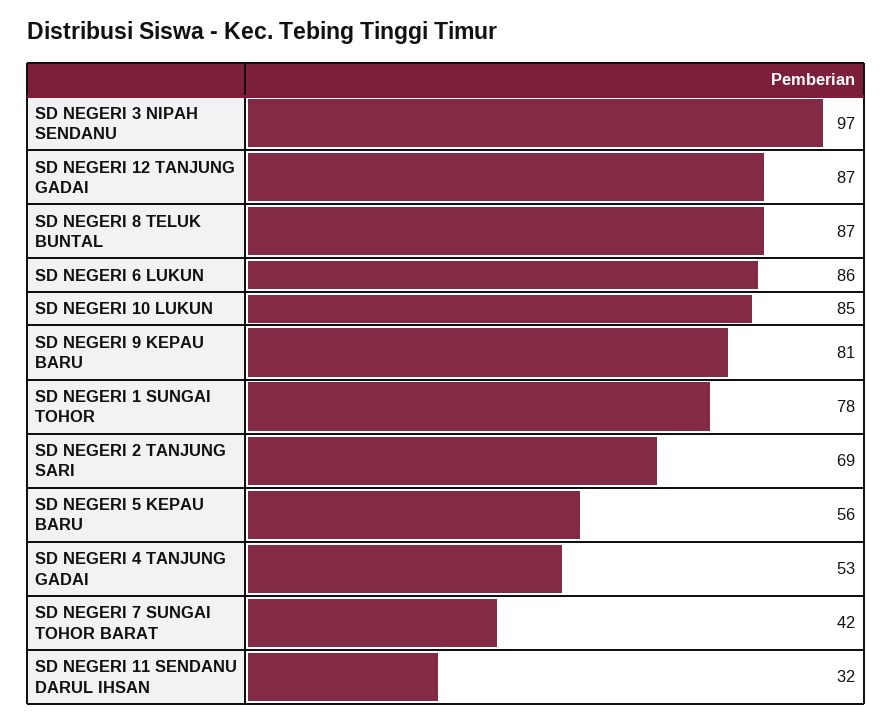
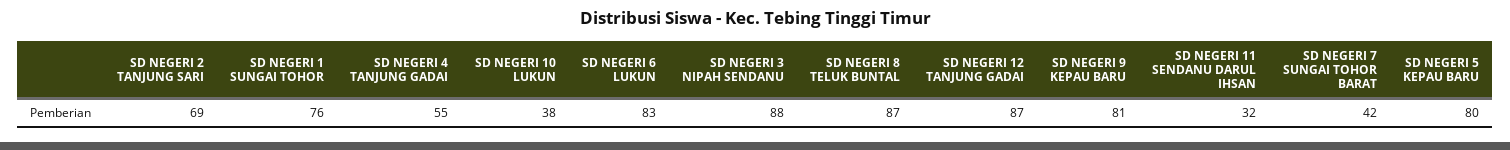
  {
-   "SD NEGERI 3 NIPAH SENDANU": 97,
+   "SD NEGERI 3 NIPAH SENDANU": 88,
    "SD NEGERI 12 TANJUNG GADAI": 87,
    "SD NEGERI 8 TELUK BUNTAL": 87,
-   "SD NEGERI 6 LUKUN": 86,
+   "SD NEGERI 6 LUKUN": 83,
-   "SD NEGERI 10 LUKUN": 85,
+   "SD NEGERI 10 LUKUN": 38,
    "SD NEGERI 9 KEPAU BARU": 81,
-   "SD NEGERI 1 SUNGAI TOHOR": 78,
+   "SD NEGERI 1 SUNGAI TOHOR": 76,
    "SD NEGERI 2 TANJUNG SARI": 69,
-   "SD NEGERI 5 KEPAU BARU": 56,
+   "SD NEGERI 5 KEPAU BARU": 80,
-   "SD NEGERI 4 TANJUNG GADAI": 53,
+   "SD NEGERI 4 TANJUNG GADAI": 55,
    "SD NEGERI 7 SUNGAI TOHOR BARAT": 42,
    "SD NEGERI 11 SENDANU DARUL IHSAN": 32
  }

